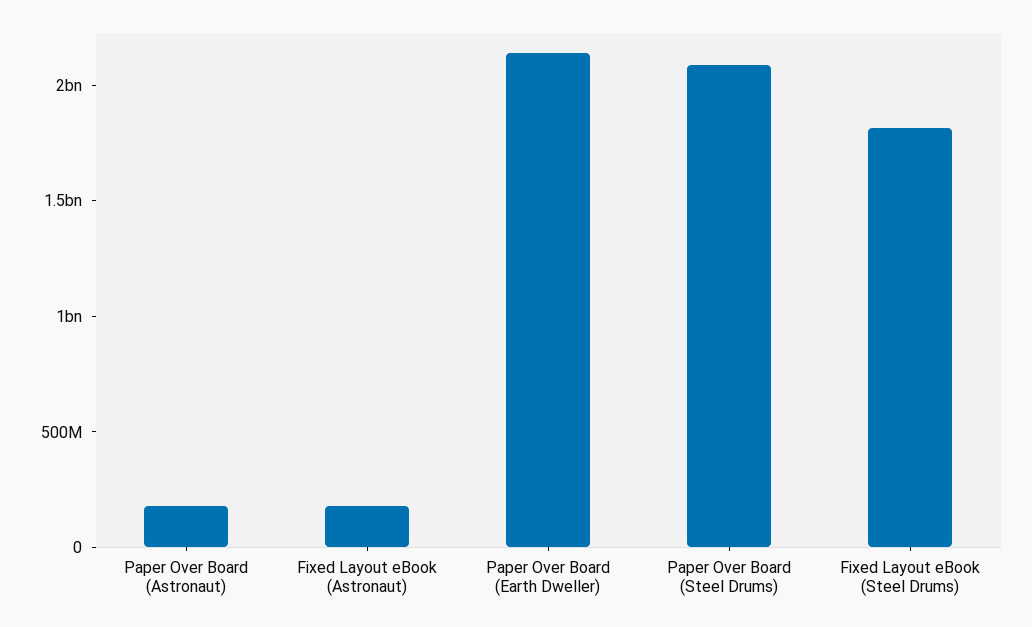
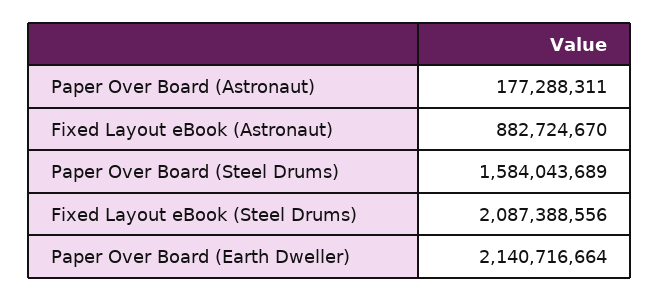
  {
    "Paper Over Board (Astronaut)": 177288311,
-   "Fixed Layout eBook (Astronaut)": 200000000,
+   "Fixed Layout eBook (Astronaut)": 882724670,
    "Paper Over Board (Earth Dweller)": 2140716664,
-   "Paper Over Board (Steel Drums)": 2100000000,
+   "Paper Over Board (Steel Drums)": 1584043689,
-   "Fixed Layout eBook (Steel Drums)": 1800000000
+   "Fixed Layout eBook (Steel Drums)": 2087388556
  }

